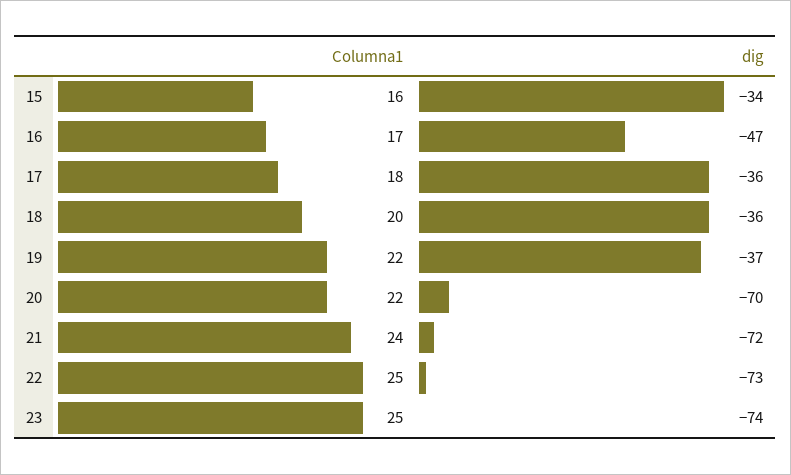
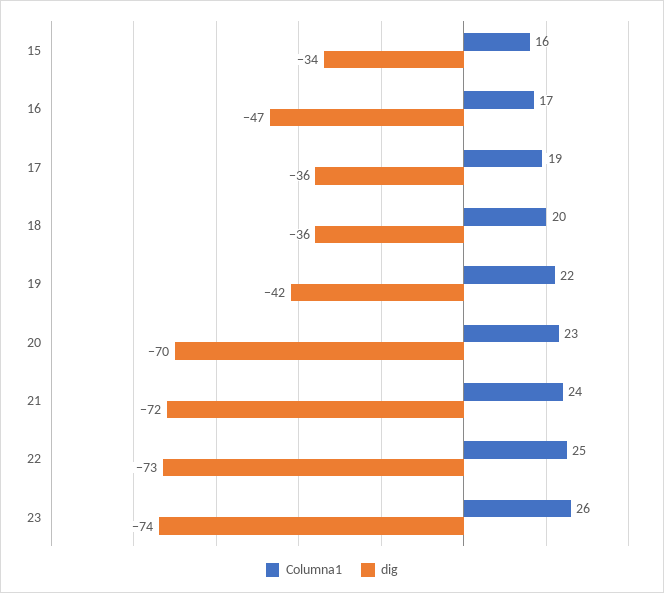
  {
    "Columna1": {
      "15": 16,
      "16": 17,
-     "17": 18,
+     "17": 19,
      "18": 20,
      "19": 22,
-     "20": 22,
+     "20": 23,
      "21": 24,
      "22": 25,
-     "23": 25
+     "23": 26
    },
    "dig": {
      "15": -34,
      "16": -47,
      "17": -36,
      "18": -36,
-     "19": -37,
+     "19": -42,
      "20": -70,
      "21": -72,
      "22": -73,
      "23": -74
    }
  }

